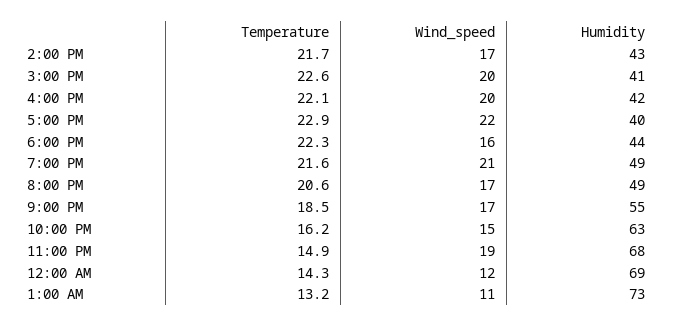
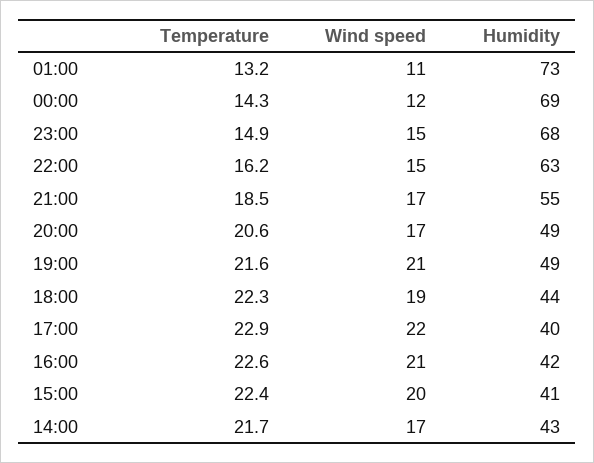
  {
    "Temperature": {
      "2:00 PM": 21.7,
-     "3:00 PM": 22.6,
+     "3:00 PM": 22.4,
-     "4:00 PM": 22.1,
+     "4:00 PM": 22.6,
      "5:00 PM": 22.9,
      "6:00 PM": 22.3,
      "7:00 PM": 21.6,
      "8:00 PM": 20.6,
      "9:00 PM": 18.5,
      "10:00 PM": 16.2,
      "11:00 PM": 14.9,
      "12:00 AM": 14.3,
      "1:00 AM": 13.2
    },
    "Wind_speed": {
      "2:00 PM": 17,
      "3:00 PM": 20,
-     "4:00 PM": 20,
+     "4:00 PM": 21,
      "5:00 PM": 22,
-     "6:00 PM": 16,
+     "6:00 PM": 19,
      "7:00 PM": 21,
      "8:00 PM": 17,
      "9:00 PM": 17,
      "10:00 PM": 15,
-     "11:00 PM": 19,
+     "11:00 PM": 15,
      "12:00 AM": 12,
      "1:00 AM": 11
    },
    "Humidity": {
      "2:00 PM": 43,
      "3:00 PM": 41,
      "4:00 PM": 42,
      "5:00 PM": 40,
      "6:00 PM": 44,
      "7:00 PM": 49,
      "8:00 PM": 49,
      "9:00 PM": 55,
      "10:00 PM": 63,
      "11:00 PM": 68,
      "12:00 AM": 69,
      "1:00 AM": 73
    }
  }

